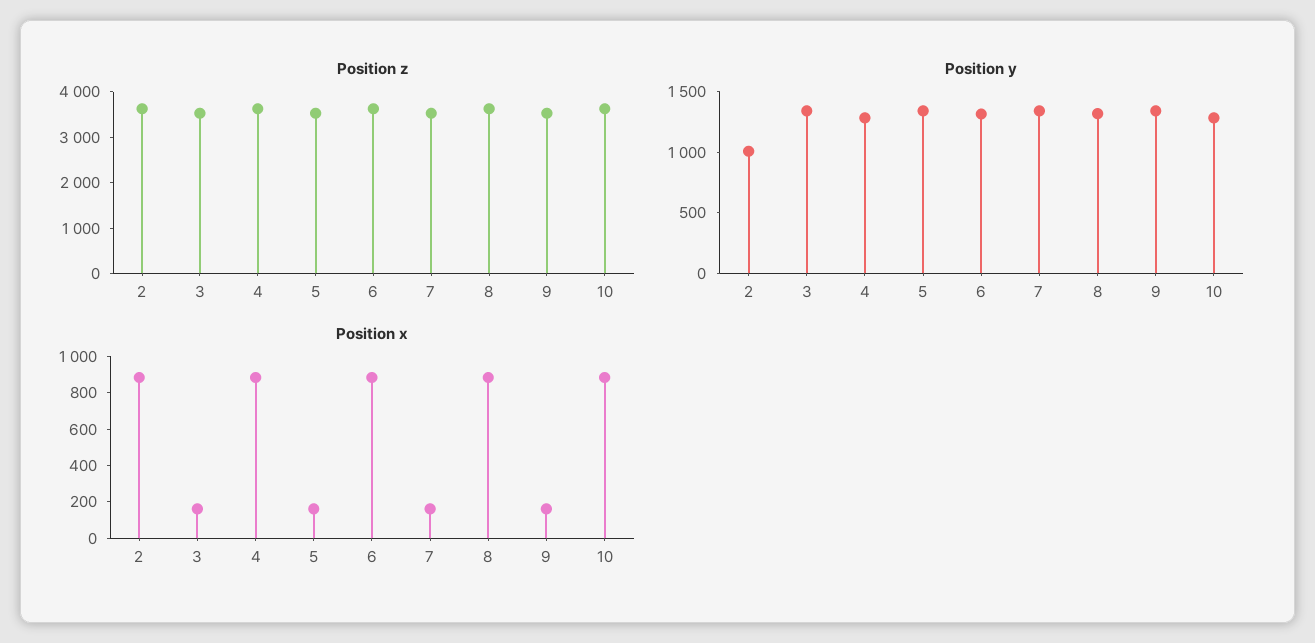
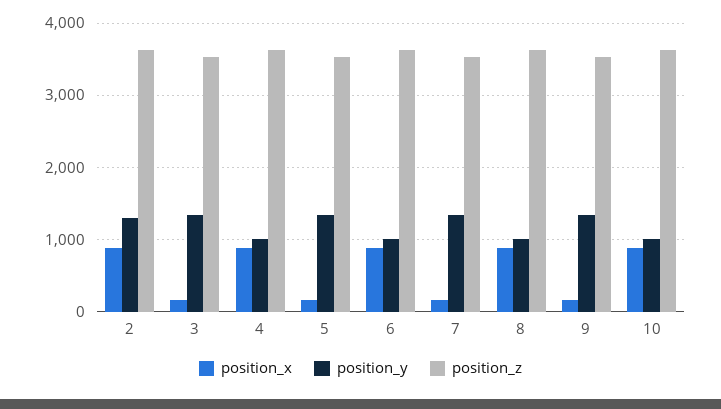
  {
    "Position z": {
      "2": 3600,
      "3": 3500,
      "4": 3600,
      "5": 3500,
      "6": 3600,
      "7": 3500,
      "8": 3600,
      "9": 3500,
      "10": 3600
    },
    "Position y": {
-     "2": 1000,
+     "2": 1300,
      "3": 1300,
-     "4": 1300,
+     "4": 1000,
      "5": 1300,
-     "6": 1300,
+     "6": 1000,
      "7": 1300,
-     "8": 1300,
+     "8": 1000,
      "9": 1300,
-     "10": 1300
+     "10": 1000
    },
    "Position x": {
      "2": 900,
      "3": 150,
      "4": 900,
      "5": 150,
      "6": 900,
      "7": 150,
      "8": 900,
      "9": 150,
      "10": 900
    }
  }

